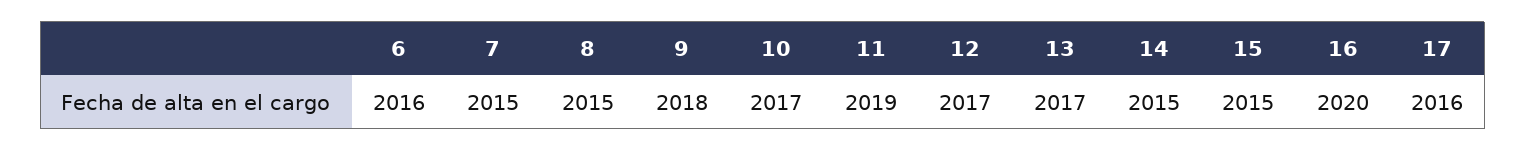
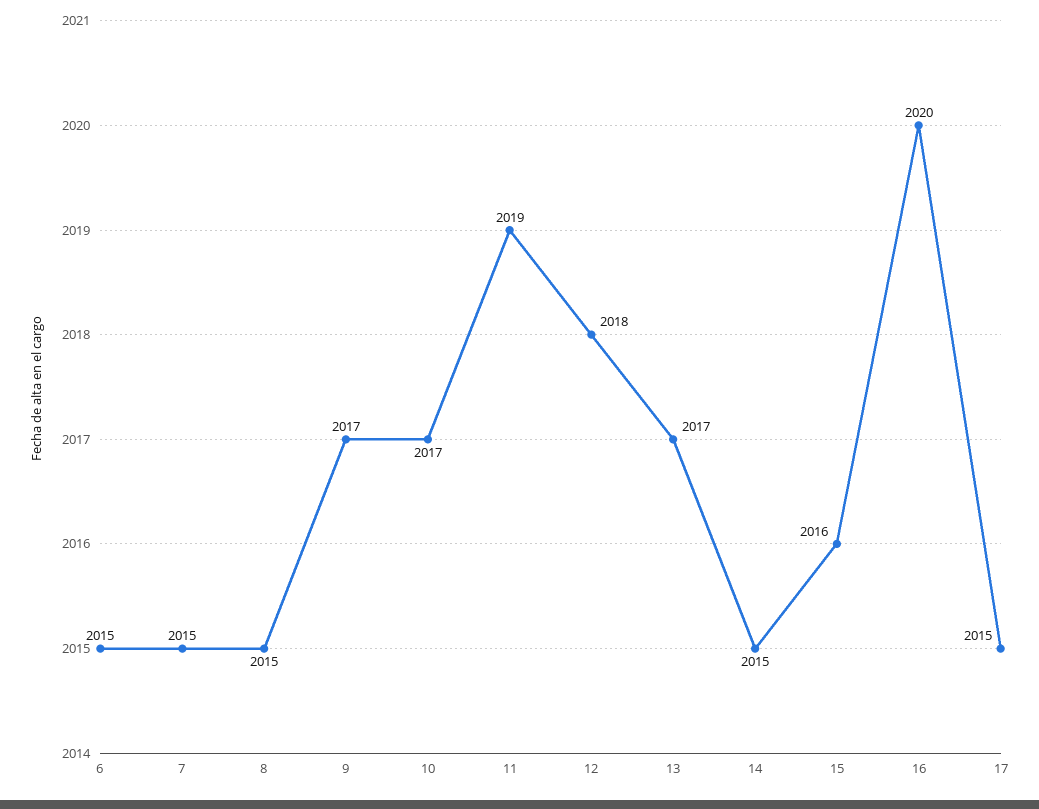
  {
-   "6": 2016,
+   "6": 2015,
    "7": 2015,
    "8": 2015,
-   "9": 2018,
+   "9": 2017,
    "10": 2017,
    "11": 2019,
-   "12": 2017,
+   "12": 2018,
    "13": 2017,
    "14": 2015,
-   "15": 2015,
+   "15": 2016,
    "16": 2020,
-   "17": 2016
+   "17": 2015
  }

